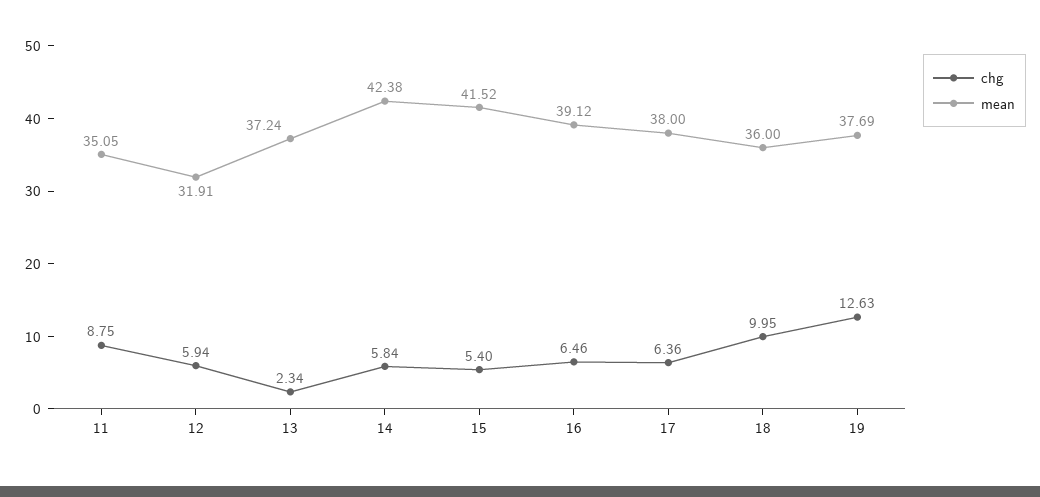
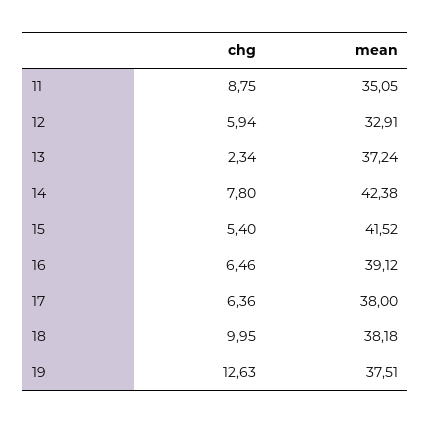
  {
    "chg": {
      "11": 8.75,
      "12": 5.94,
      "13": 2.34,
-     "14": 5.84,
+     "14": 7.8,
      "15": 5.4,
      "16": 6.46,
      "17": 6.36,
      "18": 9.95,
      "19": 12.63
    },
    "mean": {
      "11": 35.05,
-     "12": 31.91,
+     "12": 32.91,
      "13": 37.24,
      "14": 42.38,
      "15": 41.52,
      "16": 39.12,
      "17": 38,
-     "18": 36,
+     "18": 38.18,
-     "19": 37.69
+     "19": 37.51
    }
  }

